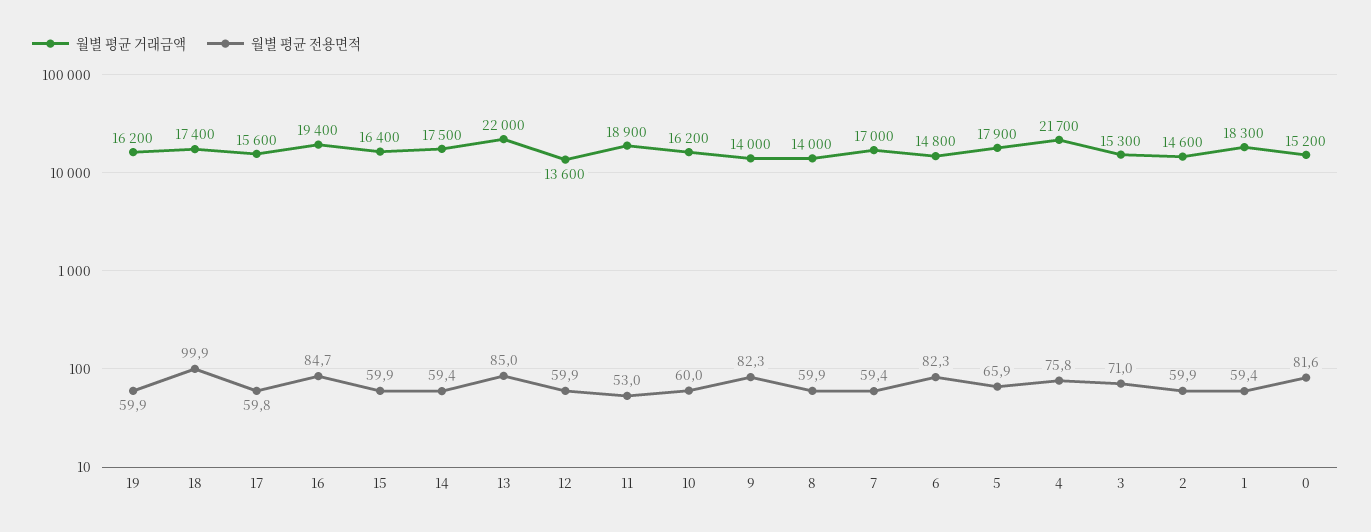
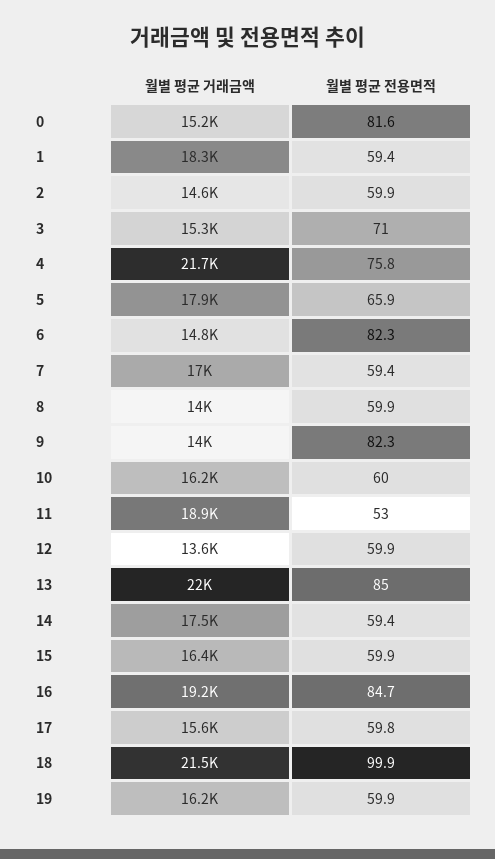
  {
    "월별 평균 거래금액": {
      "19": 16200,
-     "18": 17400,
+     "18": 21500,
      "17": 15600,
-     "16": 19400,
+     "16": 19200,
      "15": 16400,
      "14": 17500,
      "13": 22000,
      "12": 13600,
      "11": 18900,
      "10": 16200,
      "9": 14000,
      "8": 14000,
      "7": 17000,
      "6": 14800,
      "5": 17900,
      "4": 21700,
      "3": 15300,
      "2": 14600,
      "1": 18300,
      "0": 15200
    },
    "월별 평균 전용면적": {
      "19": 59.9,
      "18": 99.9,
      "17": 59.8,
      "16": 84.7,
      "15": 59.9,
      "14": 59.4,
      "13": 85,
      "12": 59.9,
      "11": 53,
      "10": 60,
      "9": 82.3,
      "8": 59.9,
      "7": 59.4,
      "6": 82.3,
      "5": 65.9,
      "4": 75.8,
      "3": 71,
      "2": 59.9,
      "1": 59.4,
      "0": 81.6
    }
  }

